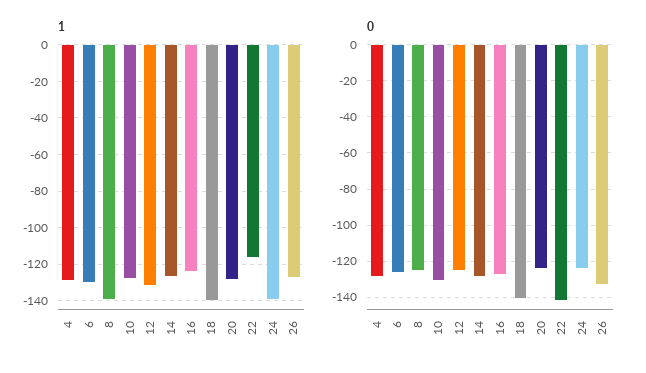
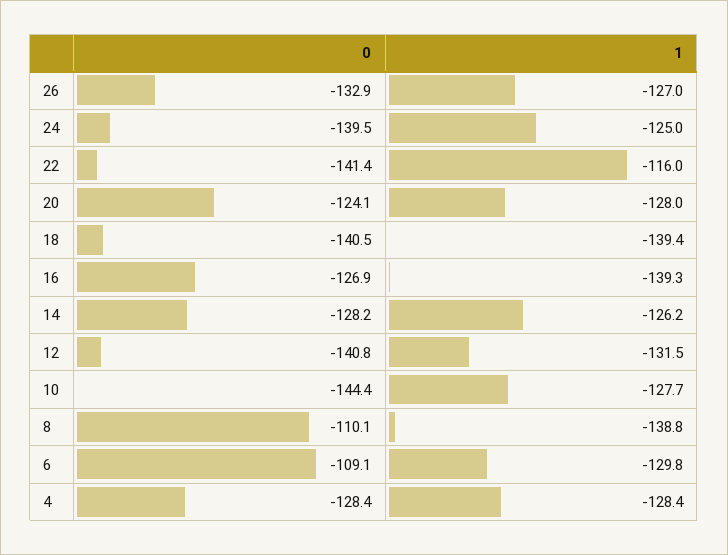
  {
    "1": {
      "4": -128.4,
      "6": -129.8,
      "8": -138.8,
      "10": -127.7,
      "12": -131.5,
      "14": -126.2,
-     "16": -125,
+     "16": -139.3,
      "18": -139.4,
      "20": -128,
      "22": -116,
-     "24": -140,
+     "24": -125,
      "26": -127
    },
    "0": {
      "4": -128.4,
-     "6": -125,
+     "6": -109.1,
-     "8": -125,
+     "8": -110.1,
-     "10": -130,
+     "10": -144.4,
-     "12": -125,
+     "12": -140.8,
      "14": -128.2,
      "16": -126.9,
      "18": -140.5,
      "20": -124.1,
      "22": -141.4,
-     "24": -125,
+     "24": -139.5,
      "26": -132.9
    }
  }

